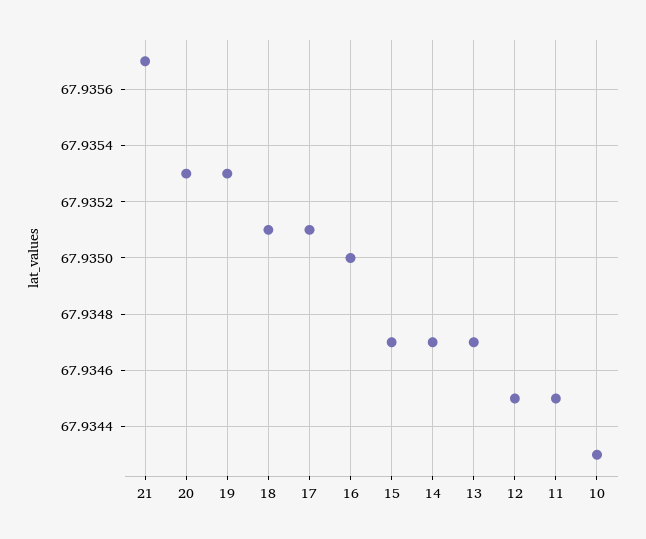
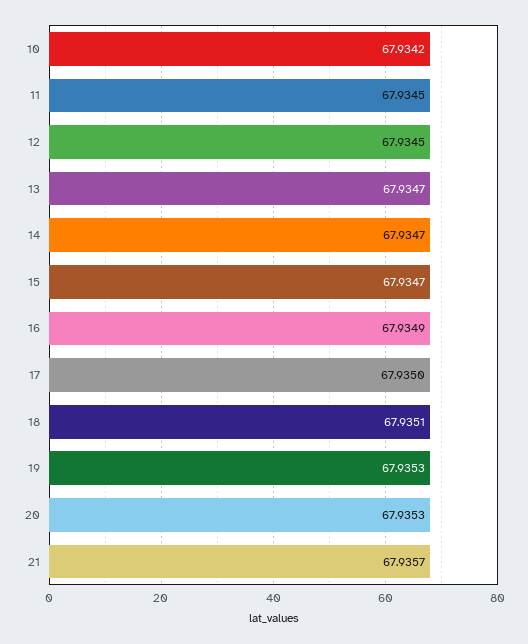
  {
    "21": 67.9357,
    "20": 67.9353,
    "19": 67.9353,
    "18": 67.9351,
-   "17": 67.9351,
+   "17": 67.935,
-   "16": 67.935,
+   "16": 67.9349,
    "15": 67.9347,
    "14": 67.9347,
    "13": 67.9347,
    "12": 67.9345,
    "11": 67.9345,
-   "10": 67.9343
+   "10": 67.9342
  }

